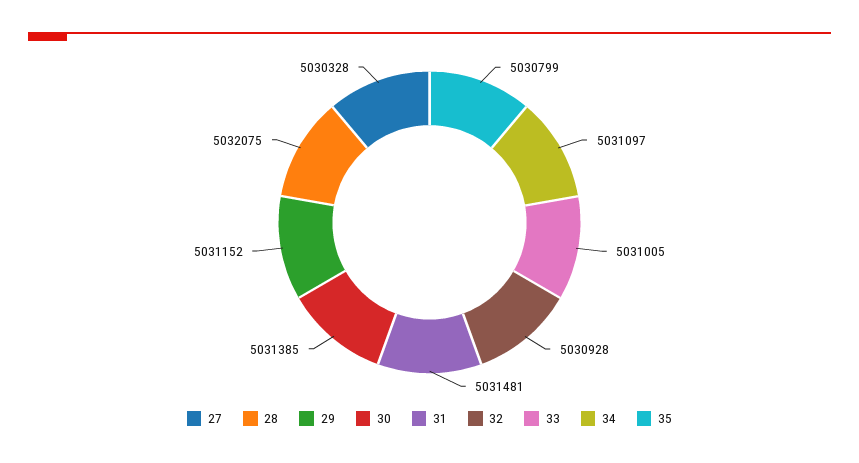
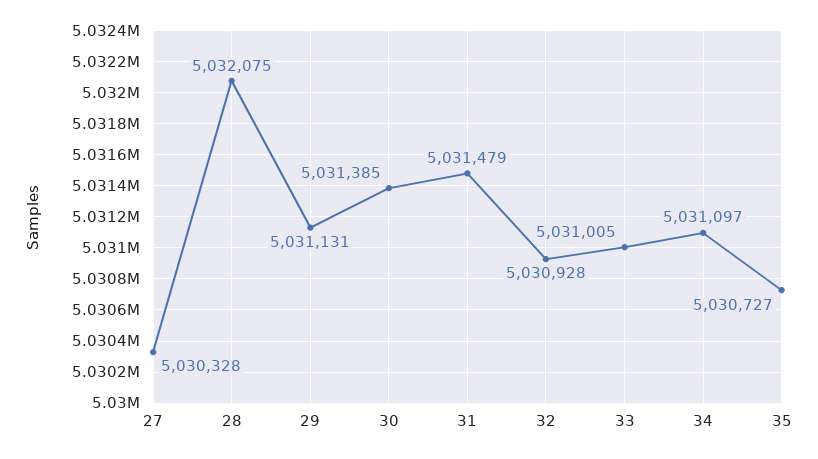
  {
    "27": 5030328,
    "28": 5032075,
-   "29": 5031152,
+   "29": 5031131,
    "30": 5031385,
-   "31": 5031481,
+   "31": 5031479,
    "32": 5030928,
    "33": 5031005,
    "34": 5031097,
-   "35": 5030799
+   "35": 5030727
  }

